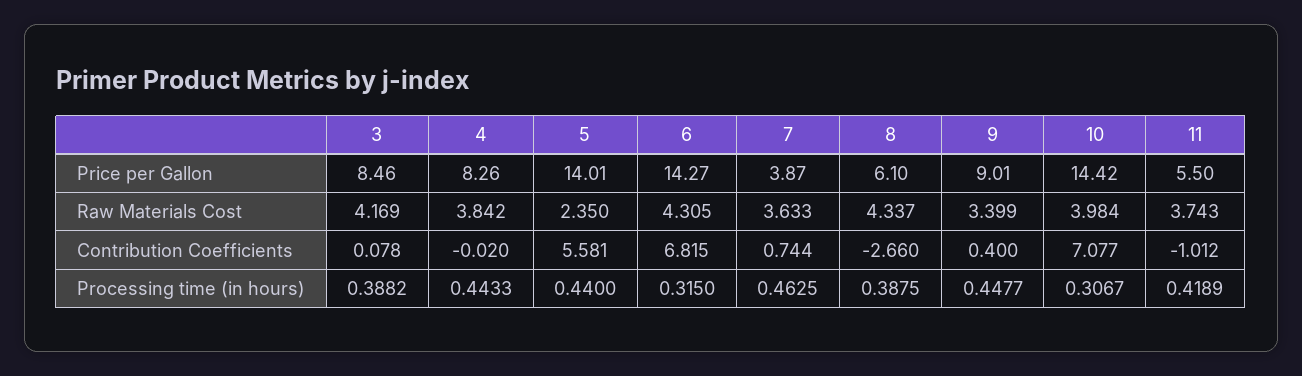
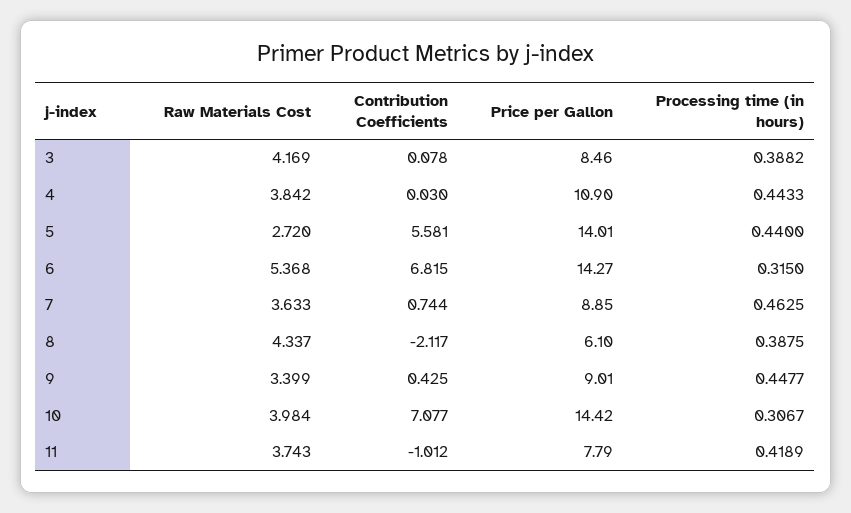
  {
    "3": {
      "Price per Gallon": 8.46,
      "Raw Materials Cost": 4.169,
      "Contribution Coefficients": 0.078,
      "Processing time (in hours)": 0.3882
    },
    "4": {
-     "Price per Gallon": 8.26,
+     "Price per Gallon": 10.9,
      "Raw Materials Cost": 3.842,
-     "Contribution Coefficients": -0.02,
+     "Contribution Coefficients": 0.03,
      "Processing time (in hours)": 0.4433
    },
    "5": {
      "Price per Gallon": 14.01,
-     "Raw Materials Cost": 2.35,
+     "Raw Materials Cost": 2.72,
      "Contribution Coefficients": 5.581,
      "Processing time (in hours)": 0.44
    },
    "6": {
      "Price per Gallon": 14.27,
-     "Raw Materials Cost": 4.305,
+     "Raw Materials Cost": 5.368,
      "Contribution Coefficients": 6.815,
      "Processing time (in hours)": 0.315
    },
    "7": {
-     "Price per Gallon": 3.87,
+     "Price per Gallon": 8.85,
      "Raw Materials Cost": 3.633,
      "Contribution Coefficients": 0.744,
      "Processing time (in hours)": 0.4625
    },
    "8": {
      "Price per Gallon": 6.1,
      "Raw Materials Cost": 4.337,
-     "Contribution Coefficients": -2.66,
+     "Contribution Coefficients": -2.117,
      "Processing time (in hours)": 0.3875
    },
    "9": {
      "Price per Gallon": 9.01,
      "Raw Materials Cost": 3.399,
-     "Contribution Coefficients": 0.4,
+     "Contribution Coefficients": 0.425,
      "Processing time (in hours)": 0.4477
    },
    "10": {
      "Price per Gallon": 14.42,
      "Raw Materials Cost": 3.984,
      "Contribution Coefficients": 7.077,
      "Processing time (in hours)": 0.3067
    },
    "11": {
-     "Price per Gallon": 5.5,
+     "Price per Gallon": 7.79,
      "Raw Materials Cost": 3.743,
      "Contribution Coefficients": -1.012,
      "Processing time (in hours)": 0.4189
    }
  }

